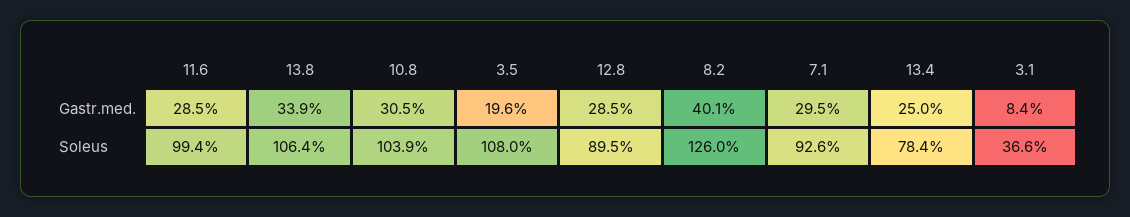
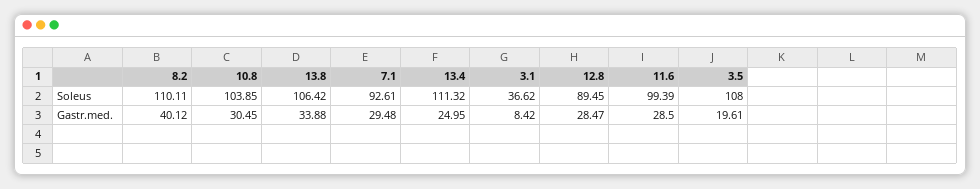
  {
    "11.6": {
      "Gastr.med.": 28.5,
      "Soleus": 99.39
    },
    "13.8": {
      "Gastr.med.": 33.88,
      "Soleus": 106.42
    },
    "10.8": {
      "Gastr.med.": 30.45,
      "Soleus": 103.85
    },
    "3.5": {
      "Gastr.med.": 19.61,
      "Soleus": 108
    },
    "12.8": {
      "Gastr.med.": 28.47,
      "Soleus": 89.45
    },
    "8.2": {
      "Gastr.med.": 40.12,
-     "Soleus": 126
+     "Soleus": 110.11
    },
    "7.1": {
      "Gastr.med.": 29.48,
      "Soleus": 92.61
    },
    "13.4": {
      "Gastr.med.": 24.95,
-     "Soleus": 78.4
+     "Soleus": 111.32
    },
    "3.1": {
      "Gastr.med.": 8.42,
      "Soleus": 36.62
    }
  }

